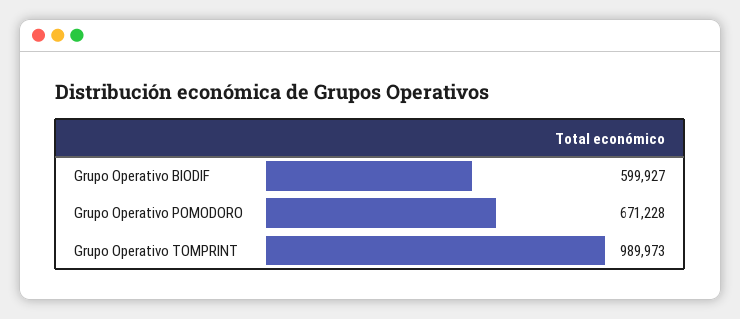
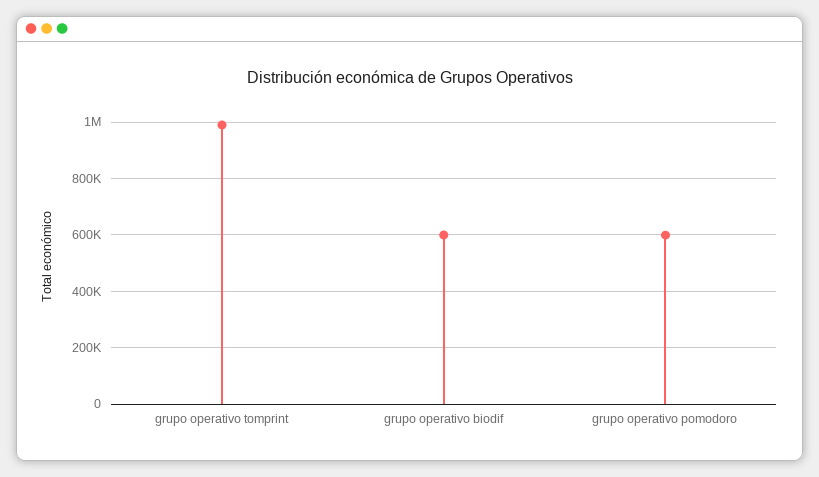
  {
    "Grupo Operativo BIODIF": 599927,
-   "Grupo Operativo POMODORO": 671228,
+   "Grupo Operativo POMODORO": 600000,
    "Grupo Operativo TOMPRINT": 989973
  }

